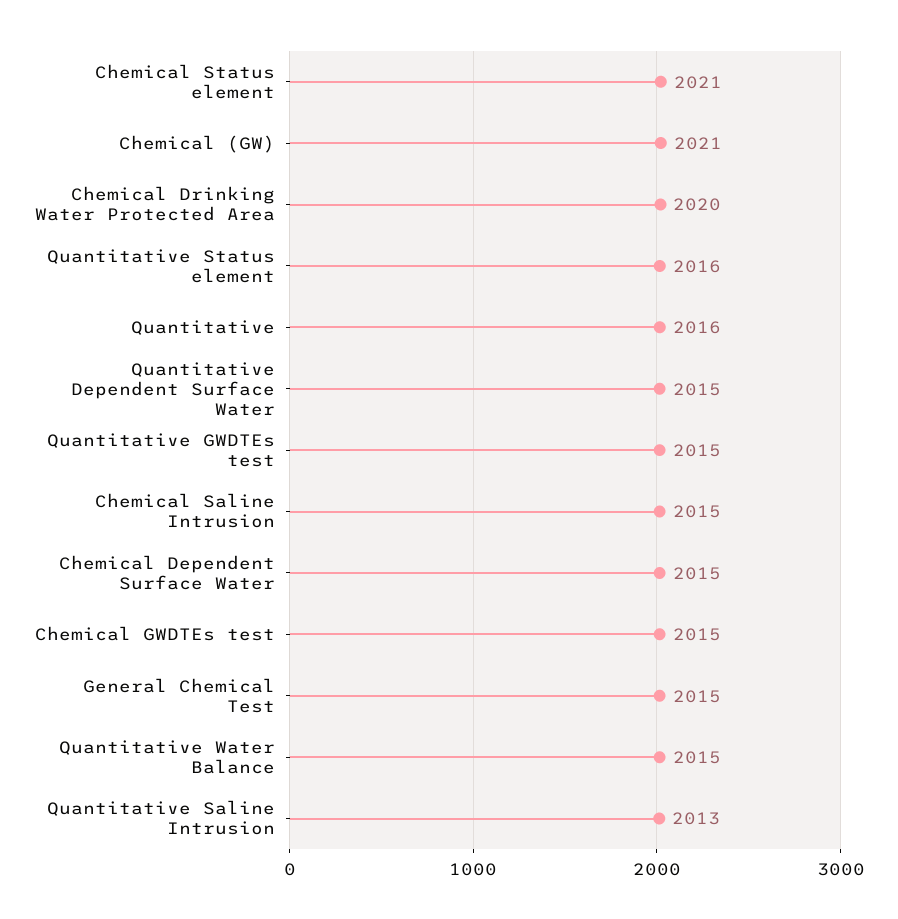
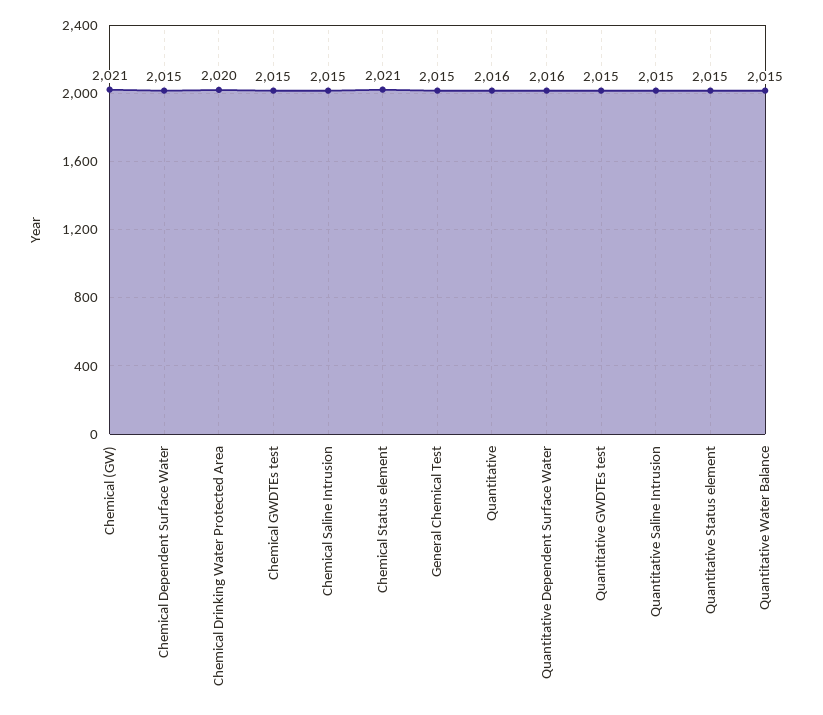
  {
    "Chemical Status element": 2021,
    "Chemical (GW)": 2021,
    "Chemical Drinking Water Protected Area": 2020,
-   "Quantitative Status element": 2016,
+   "Quantitative Status element": 2015,
    "Quantitative": 2016,
-   "Quantitative Dependent Surface Water": 2015,
+   "Quantitative Dependent Surface Water": 2016,
    "Quantitative GWDTEs test": 2015,
    "Chemical Saline Intrusion": 2015,
    "Chemical Dependent Surface Water": 2015,
    "Chemical GWDTEs test": 2015,
    "General Chemical Test": 2015,
    "Quantitative Water Balance": 2015,
-   "Quantitative Saline Intrusion": 2013
+   "Quantitative Saline Intrusion": 2015
  }

